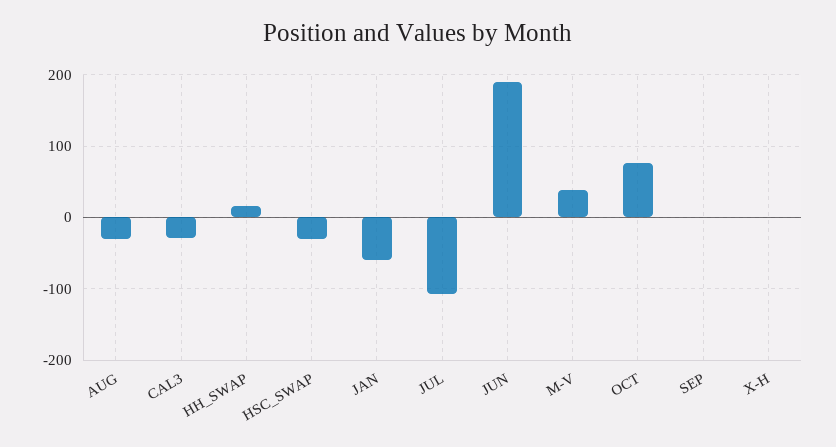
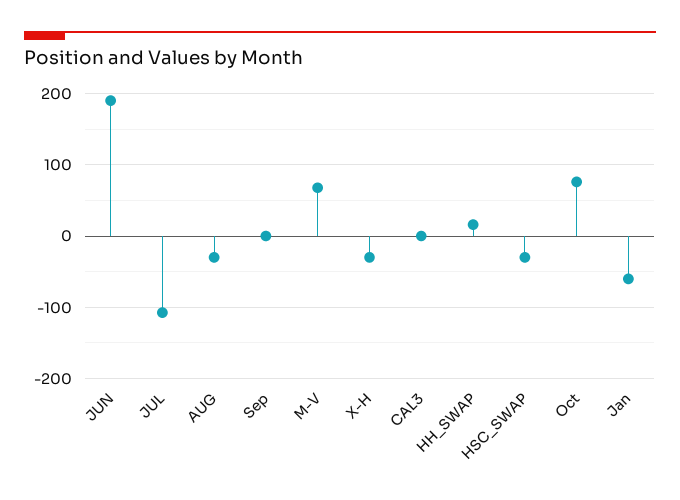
  {
    "AUG": -30,
-   "CAL3": -30,
+   "CAL3": 0,
    "HH_SWAP": 20,
    "HSC_SWAP": -30,
    "JAN": -60,
    "JUL": -110,
    "JUN": 190,
-   "M-V": 40,
+   "M-V": 70,
    "OCT": 80,
    "SEP": 0,
-   "X-H": 0
+   "X-H": -30
  }

